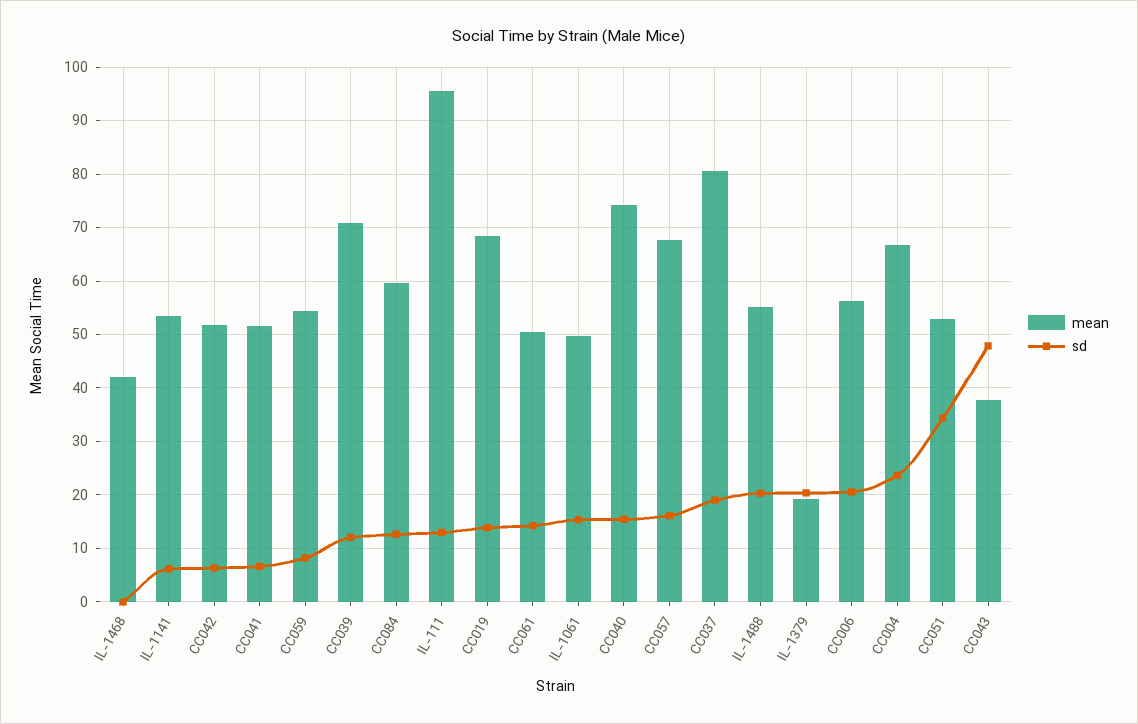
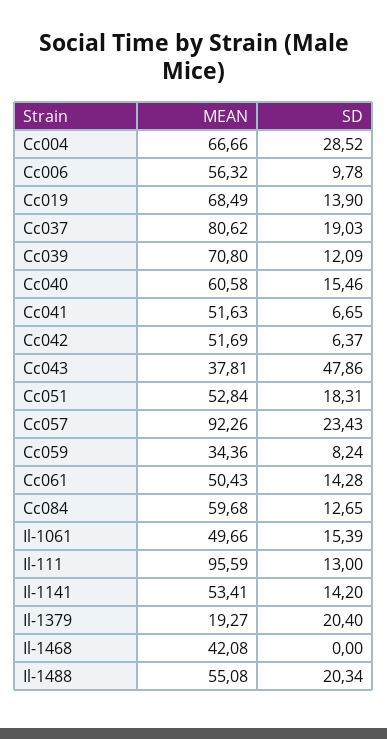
  {
    "mean": {
      "IL-1468": 42.08,
      "IL-1141": 53.41,
      "CC042": 51.69,
      "CC041": 51.63,
-     "CC059": 54,
+     "CC059": 34.36,
      "CC039": 70.8,
      "CC084": 59.68,
      "IL-111": 95.59,
      "CC019": 68.49,
      "CC061": 50.43,
      "IL-1061": 49.66,
-     "CC040": 74,
+     "CC040": 60.58,
-     "CC057": 68,
+     "CC057": 92.26,
      "CC037": 80.62,
      "IL-1488": 55.08,
      "IL-1379": 19.27,
      "CC006": 56.32,
      "CC004": 66.66,
      "CC051": 52.84,
      "CC043": 37.81
    },
    "sd": {
      "IL-1468": 0,
-     "IL-1141": 6,
+     "IL-1141": 14.2,
      "CC042": 6.37,
      "CC041": 6.65,
      "CC059": 8.24,
      "CC039": 12.09,
      "CC084": 12.65,
      "IL-111": 13,
      "CC019": 13.9,
      "CC061": 14.28,
      "IL-1061": 15.39,
      "CC040": 15.46,
-     "CC057": 16,
+     "CC057": 23.43,
      "CC037": 19.03,
      "IL-1488": 20.34,
      "IL-1379": 20.4,
-     "CC006": 20,
+     "CC006": 9.78,
-     "CC004": 24,
+     "CC004": 28.52,
-     "CC051": 34,
+     "CC051": 18.31,
      "CC043": 47.86
    }
  }

